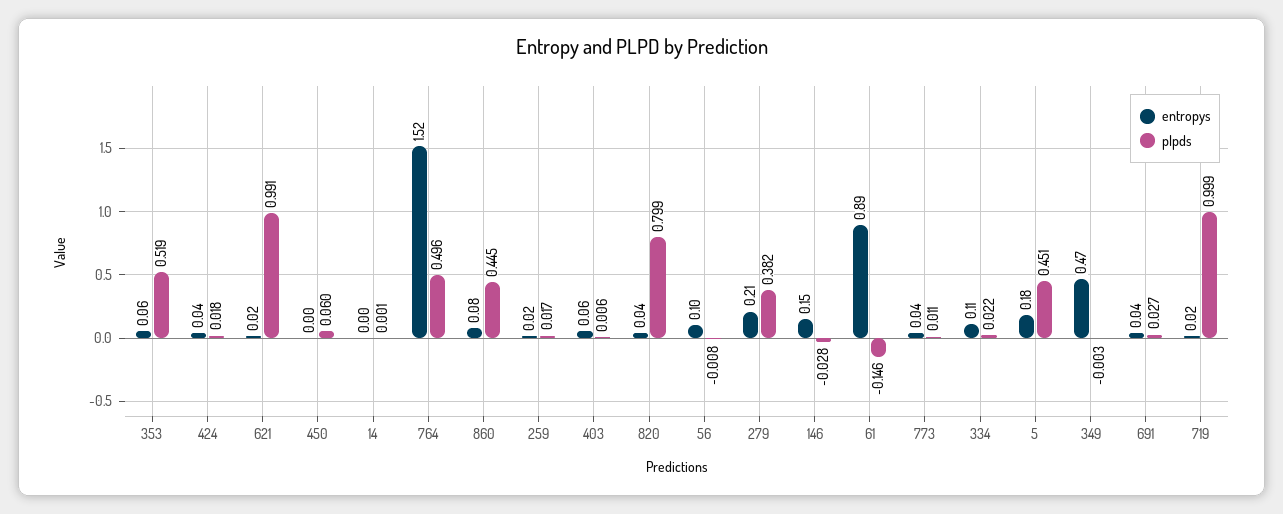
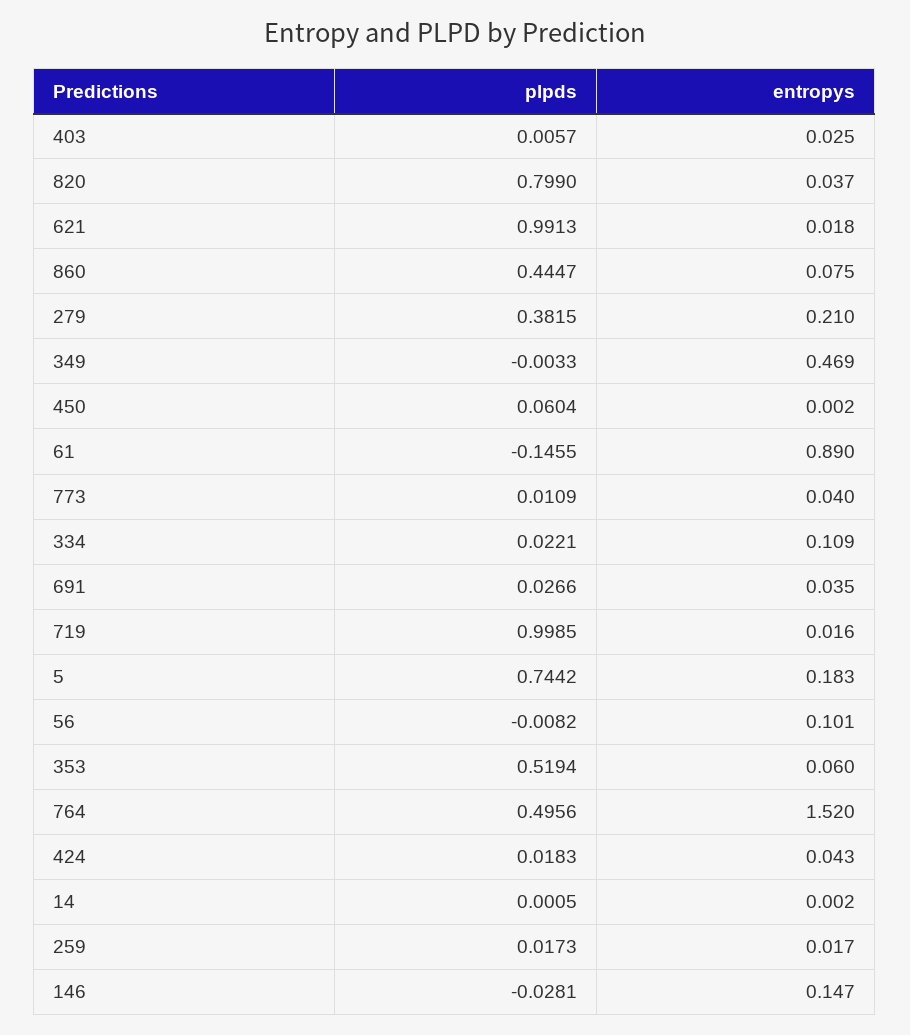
  {
    "entropys": {
      "353": 0.06,
      "424": 0.043,
      "621": 0.018,
      "450": 0.002,
      "14": 0.002,
      "764": 1.52,
      "860": 0.075,
      "259": 0.017,
-     "403": 0.06,
+     "403": 0.025,
      "820": 0.037,
      "56": 0.101,
      "279": 0.21,
      "146": 0.147,
      "61": 0.89,
      "773": 0.04,
      "334": 0.109,
      "5": 0.183,
      "349": 0.469,
      "691": 0.035,
      "719": 0.016
    },
    "plpds": {
      "353": 0.5194,
      "424": 0.0183,
      "621": 0.9913,
      "450": 0.0604,
      "14": 0.0005,
      "764": 0.4956,
      "860": 0.4447,
      "259": 0.0173,
      "403": 0.0057,
      "820": 0.799,
      "56": -0.0082,
      "279": 0.3815,
      "146": -0.0281,
      "61": -0.1455,
      "773": 0.0109,
      "334": 0.0221,
-     "5": 0.451,
+     "5": 0.7442,
      "349": -0.0033,
      "691": 0.0266,
      "719": 0.9985
    }
  }

